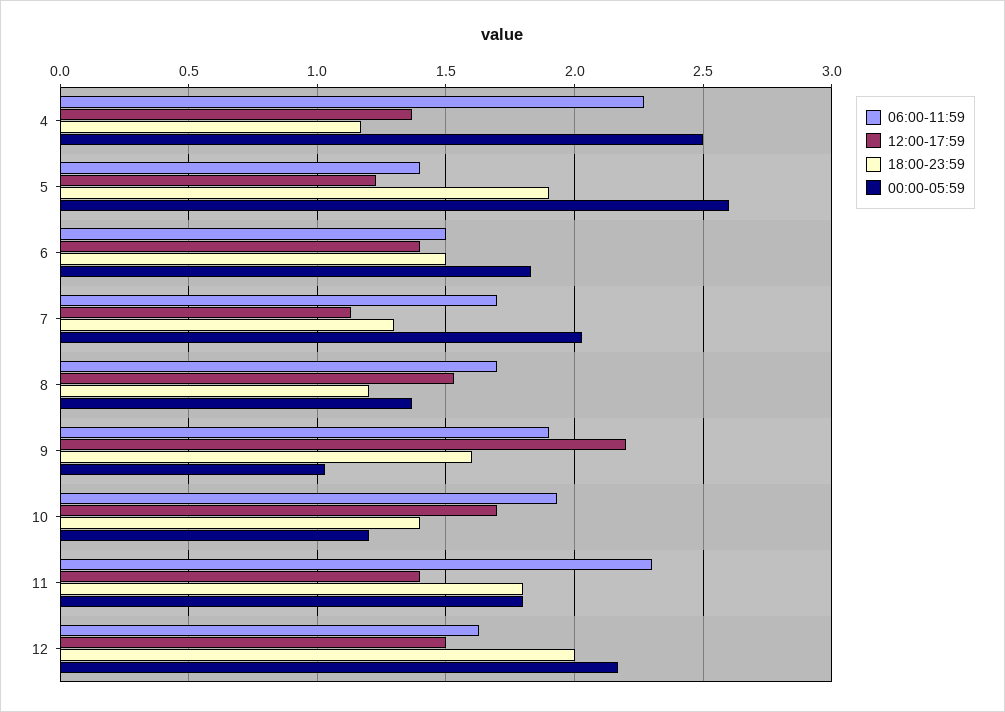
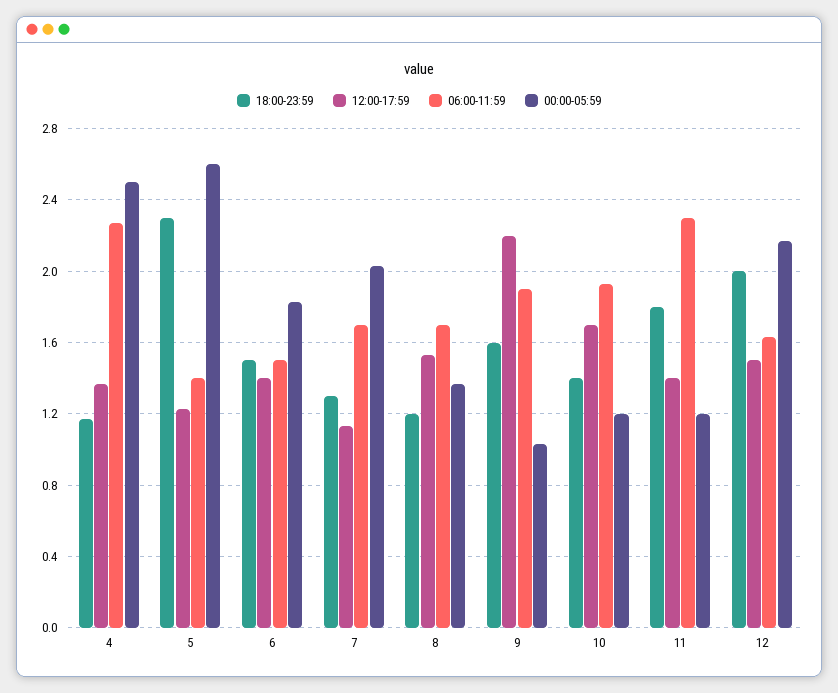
  {
    "06:00-11:59": {
      "4": 2.25,
      "5": 1.4,
      "6": 1.5,
      "7": 1.7,
      "8": 1.7,
      "9": 1.9,
      "10": 1.95,
      "11": 2.3,
      "12": 1.65
    },
    "12:00-17:59": {
      "4": 1.35,
      "5": 1.25,
      "6": 1.4,
      "7": 1.15,
      "8": 1.55,
      "9": 2.2,
      "10": 1.7,
      "11": 1.4,
      "12": 1.5
    },
    "18:00-23:59": {
      "4": 1.15,
-     "5": 1.9,
+     "5": 2.3,
      "6": 1.5,
      "7": 1.3,
      "8": 1.2,
      "9": 1.6,
      "10": 1.4,
      "11": 1.8,
      "12": 2
    },
    "00:00-05:59": {
      "4": 2.5,
      "5": 2.6,
      "6": 1.85,
      "7": 2.05,
      "8": 1.35,
      "9": 1.05,
      "10": 1.2,
-     "11": 1.8,
+     "11": 1.2,
      "12": 2.15
    }
  }

